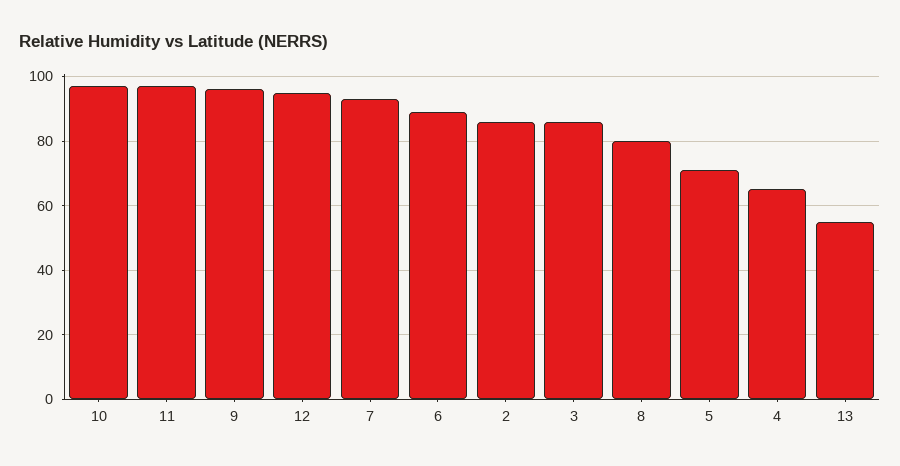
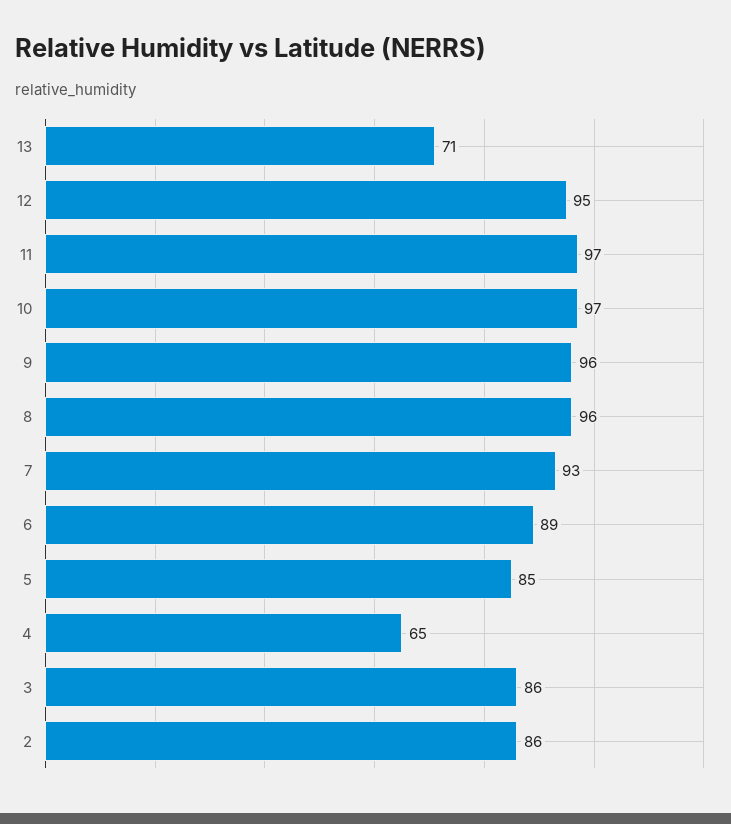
  {
    "10": 97,
    "11": 97,
    "9": 96,
    "12": 95,
    "7": 93,
    "6": 89,
    "2": 86,
    "3": 86,
-   "8": 80,
+   "8": 96,
-   "5": 70,
+   "5": 85,
    "4": 65,
-   "13": 55
+   "13": 71
  }

